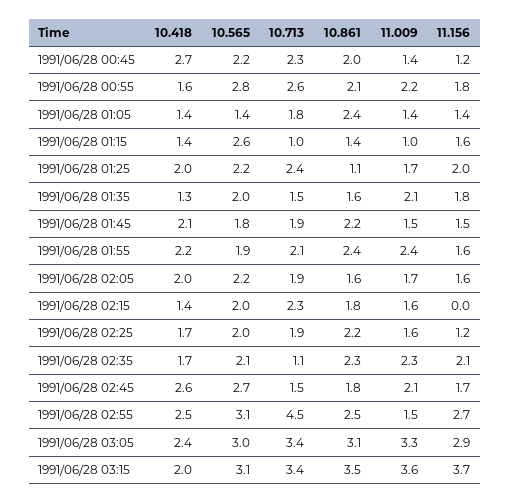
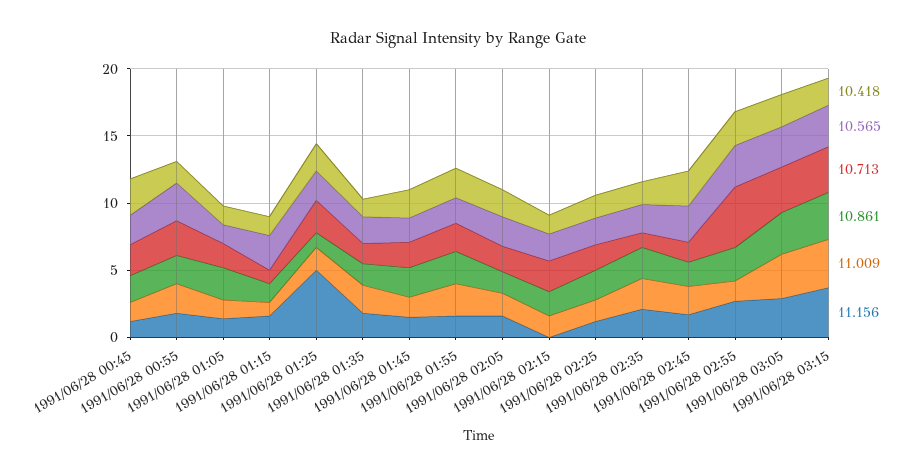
  {
    "10.418": {
      "1991/06/28 00:45": 2.7,
      "1991/06/28 00:55": 1.6,
      "1991/06/28 01:05": 1.4,
      "1991/06/28 01:15": 1.4,
      "1991/06/28 01:25": 2,
      "1991/06/28 01:35": 1.3,
      "1991/06/28 01:45": 2.1,
      "1991/06/28 01:55": 2.2,
      "1991/06/28 02:05": 2,
      "1991/06/28 02:15": 1.4,
      "1991/06/28 02:25": 1.7,
      "1991/06/28 02:35": 1.7,
      "1991/06/28 02:45": 2.6,
      "1991/06/28 02:55": 2.5,
      "1991/06/28 03:05": 2.4,
      "1991/06/28 03:15": 2
    },
    "10.565": {
      "1991/06/28 00:45": 2.2,
      "1991/06/28 00:55": 2.8,
      "1991/06/28 01:05": 1.4,
      "1991/06/28 01:15": 2.6,
      "1991/06/28 01:25": 2.2,
      "1991/06/28 01:35": 2,
      "1991/06/28 01:45": 1.8,
      "1991/06/28 01:55": 1.9,
      "1991/06/28 02:05": 2.2,
      "1991/06/28 02:15": 2,
      "1991/06/28 02:25": 2,
      "1991/06/28 02:35": 2.1,
      "1991/06/28 02:45": 2.7,
      "1991/06/28 02:55": 3.1,
      "1991/06/28 03:05": 3,
      "1991/06/28 03:15": 3.1
    },
    "10.713": {
      "1991/06/28 00:45": 2.3,
      "1991/06/28 00:55": 2.6,
      "1991/06/28 01:05": 1.8,
      "1991/06/28 01:15": 1,
      "1991/06/28 01:25": 2.4,
      "1991/06/28 01:35": 1.5,
      "1991/06/28 01:45": 1.9,
      "1991/06/28 01:55": 2.1,
      "1991/06/28 02:05": 1.9,
      "1991/06/28 02:15": 2.3,
      "1991/06/28 02:25": 1.9,
      "1991/06/28 02:35": 1.1,
      "1991/06/28 02:45": 1.5,
      "1991/06/28 02:55": 4.5,
      "1991/06/28 03:05": 3.4,
      "1991/06/28 03:15": 3.4
    },
    "10.861": {
      "1991/06/28 00:45": 2,
      "1991/06/28 00:55": 2.1,
      "1991/06/28 01:05": 2.4,
      "1991/06/28 01:15": 1.4,
      "1991/06/28 01:25": 1.1,
      "1991/06/28 01:35": 1.6,
      "1991/06/28 01:45": 2.2,
      "1991/06/28 01:55": 2.4,
      "1991/06/28 02:05": 1.6,
      "1991/06/28 02:15": 1.8,
      "1991/06/28 02:25": 2.2,
      "1991/06/28 02:35": 2.3,
      "1991/06/28 02:45": 1.8,
      "1991/06/28 02:55": 2.5,
      "1991/06/28 03:05": 3.1,
      "1991/06/28 03:15": 3.5
    },
    "11.009": {
      "1991/06/28 00:45": 1.4,
      "1991/06/28 00:55": 2.2,
      "1991/06/28 01:05": 1.4,
      "1991/06/28 01:15": 1,
      "1991/06/28 01:25": 1.7,
      "1991/06/28 01:35": 2.1,
      "1991/06/28 01:45": 1.5,
      "1991/06/28 01:55": 2.4,
      "1991/06/28 02:05": 1.7,
      "1991/06/28 02:15": 1.6,
      "1991/06/28 02:25": 1.6,
      "1991/06/28 02:35": 2.3,
      "1991/06/28 02:45": 2.1,
      "1991/06/28 02:55": 1.5,
      "1991/06/28 03:05": 3.3,
      "1991/06/28 03:15": 3.6
    },
    "11.156": {
      "1991/06/28 00:45": 1.2,
      "1991/06/28 00:55": 1.8,
      "1991/06/28 01:05": 1.4,
      "1991/06/28 01:15": 1.6,
-     "1991/06/28 01:25": 2,
+     "1991/06/28 01:25": 5,
      "1991/06/28 01:35": 1.8,
      "1991/06/28 01:45": 1.5,
      "1991/06/28 01:55": 1.6,
      "1991/06/28 02:05": 1.6,
      "1991/06/28 02:15": 0,
      "1991/06/28 02:25": 1.2,
      "1991/06/28 02:35": 2.1,
      "1991/06/28 02:45": 1.7,
      "1991/06/28 02:55": 2.7,
      "1991/06/28 03:05": 2.9,
      "1991/06/28 03:15": 3.7
    }
  }

